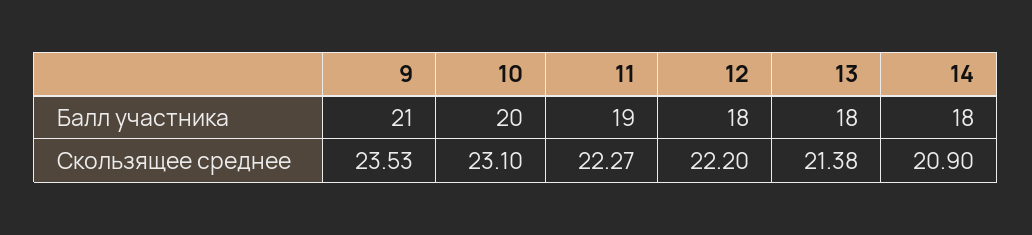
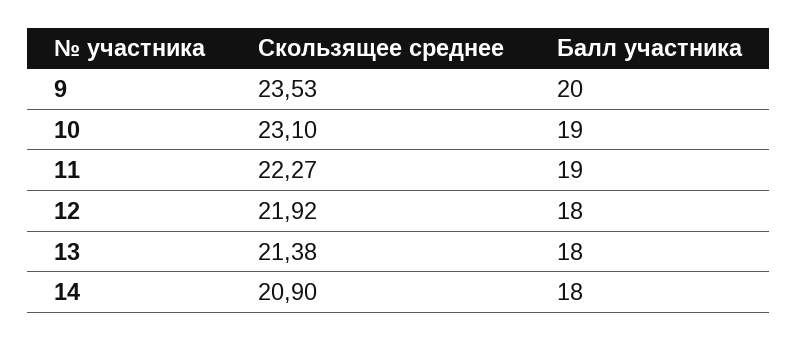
  {
    "9": {
-     "Балл участника": 21,
+     "Балл участника": 20,
      "Скользящее среднее": 23.53
    },
    "10": {
-     "Балл участника": 20,
+     "Балл участника": 19,
      "Скользящее среднее": 23.1
    },
    "11": {
      "Балл участника": 19,
      "Скользящее среднее": 22.27
    },
    "12": {
      "Балл участника": 18,
-     "Скользящее среднее": 22.2
+     "Скользящее среднее": 21.92
    },
    "13": {
      "Балл участника": 18,
      "Скользящее среднее": 21.38
    },
    "14": {
      "Балл участника": 18,
      "Скользящее среднее": 20.9
    }
  }

